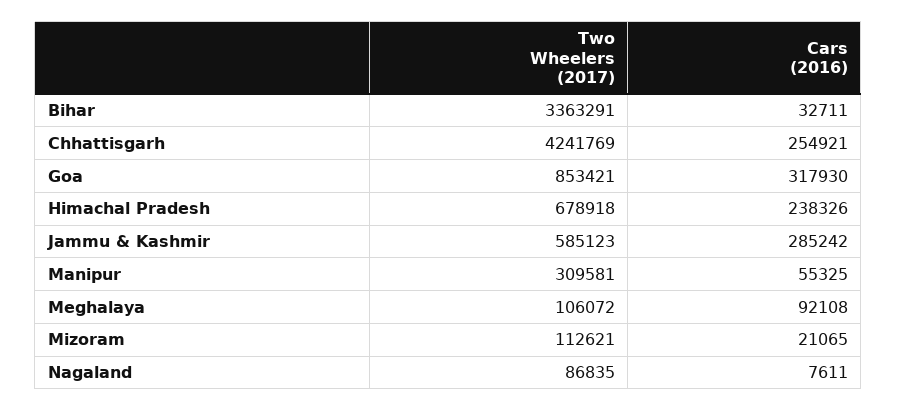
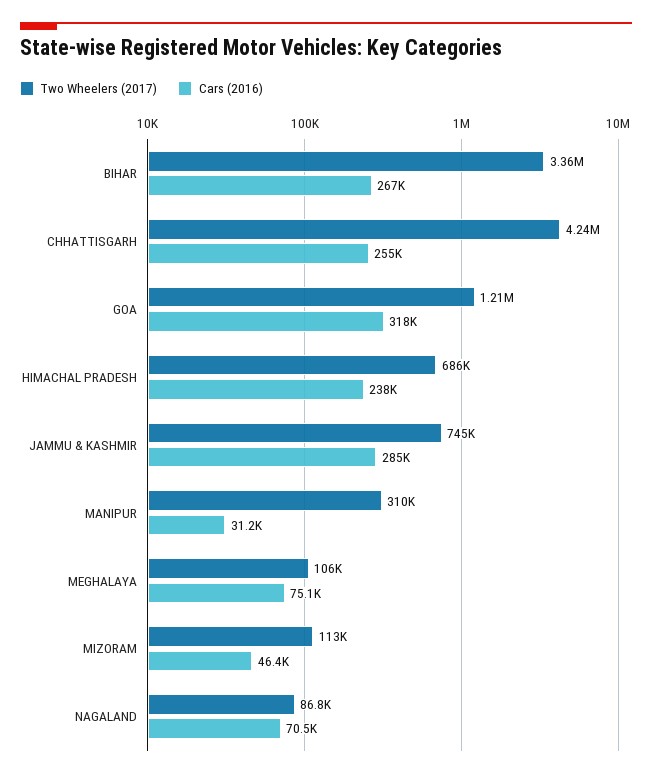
  {
    "Two Wheelers (2017)": {
      "Bihar": 3363291,
      "Chhattisgarh": 4241769,
-     "Goa": 853421,
+     "Goa": 1210000,
-     "Himachal Pradesh": 678918,
+     "Himachal Pradesh": 686000,
-     "Jammu & Kashmir": 585123,
+     "Jammu & Kashmir": 745000,
      "Manipur": 309581,
      "Meghalaya": 106072,
      "Mizoram": 112621,
      "Nagaland": 86835
    },
    "Cars (2016)": {
-     "Bihar": 32711,
+     "Bihar": 267000,
      "Chhattisgarh": 254921,
      "Goa": 317930,
      "Himachal Pradesh": 238326,
      "Jammu & Kashmir": 285242,
-     "Manipur": 55325,
+     "Manipur": 31200,
-     "Meghalaya": 92108,
+     "Meghalaya": 75100,
-     "Mizoram": 21065,
+     "Mizoram": 46400,
-     "Nagaland": 7611
+     "Nagaland": 70500
    }
  }

